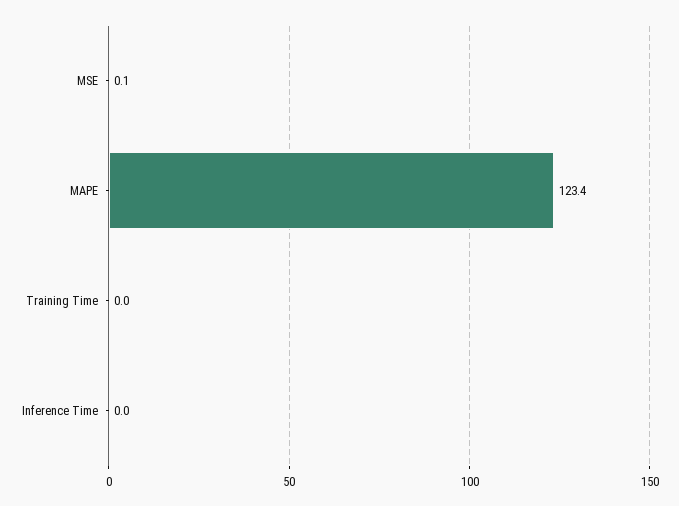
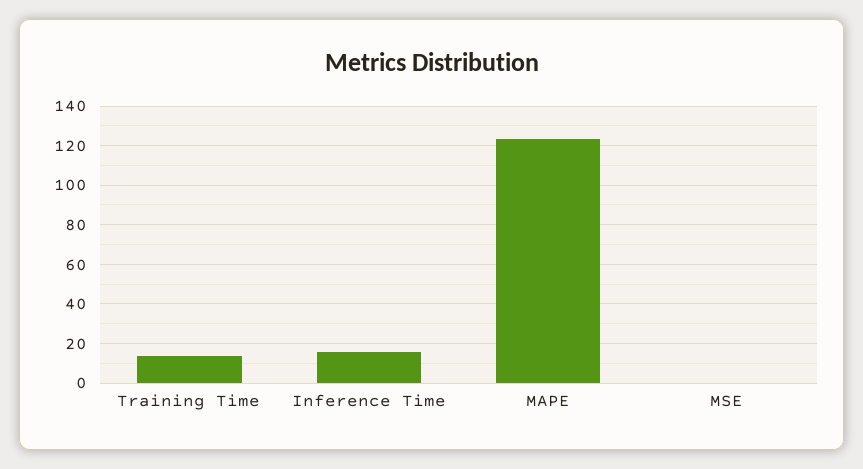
  {
    "MSE": 0.1,
    "MAPE": 123.4,
-   "Training Time": 0,
+   "Training Time": 15,
-   "Inference Time": 0
+   "Inference Time": 15
  }

